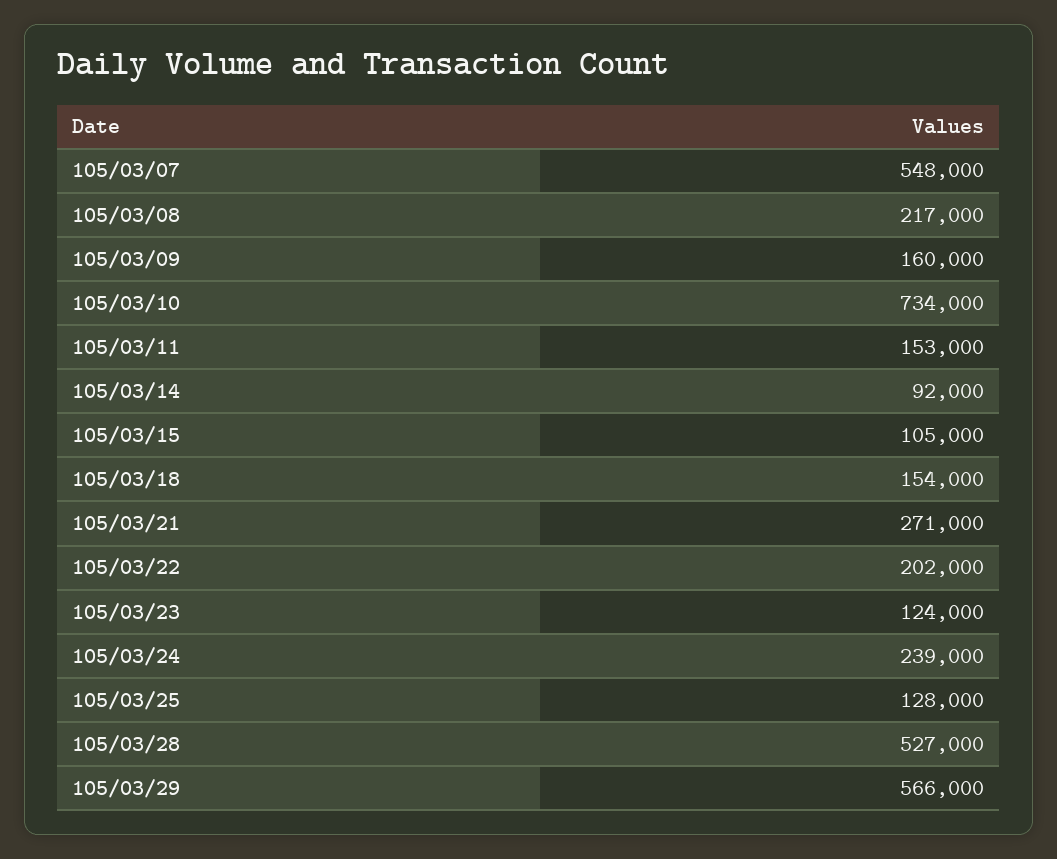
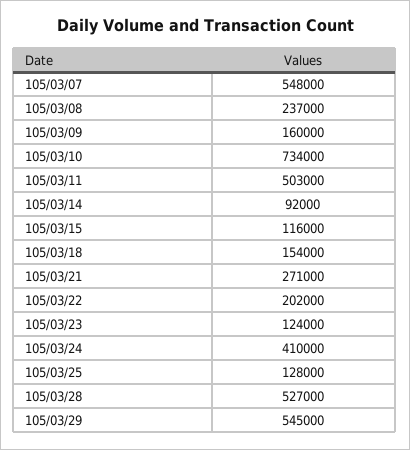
  {
    "105/03/07": 548000,
-   "105/03/08": 217000,
+   "105/03/08": 237000,
    "105/03/09": 160000,
    "105/03/10": 734000,
-   "105/03/11": 153000,
+   "105/03/11": 503000,
    "105/03/14": 92000,
-   "105/03/15": 105000,
+   "105/03/15": 116000,
    "105/03/18": 154000,
    "105/03/21": 271000,
    "105/03/22": 202000,
    "105/03/23": 124000,
-   "105/03/24": 239000,
+   "105/03/24": 410000,
    "105/03/25": 128000,
    "105/03/28": 527000,
-   "105/03/29": 566000
+   "105/03/29": 545000
  }

